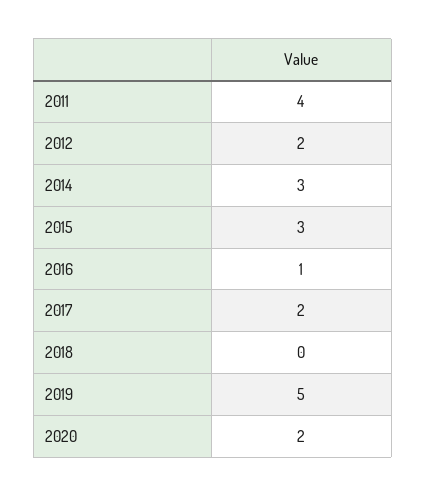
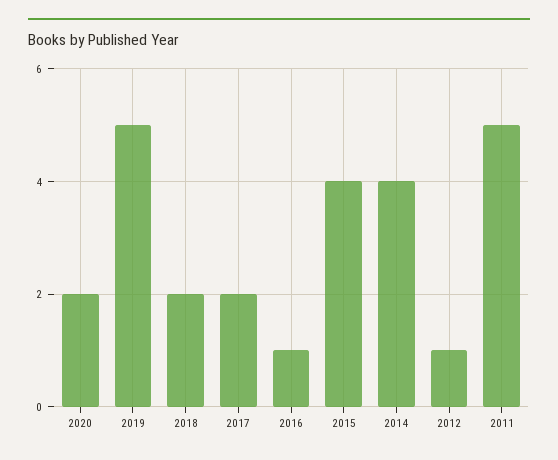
  {
-   "2011": 4,
+   "2011": 5,
-   "2012": 2,
+   "2012": 1,
-   "2014": 3,
+   "2014": 4,
-   "2015": 3,
+   "2015": 4,
    "2016": 1,
    "2017": 2,
-   "2018": 0,
+   "2018": 2,
    "2019": 5,
    "2020": 2
  }

